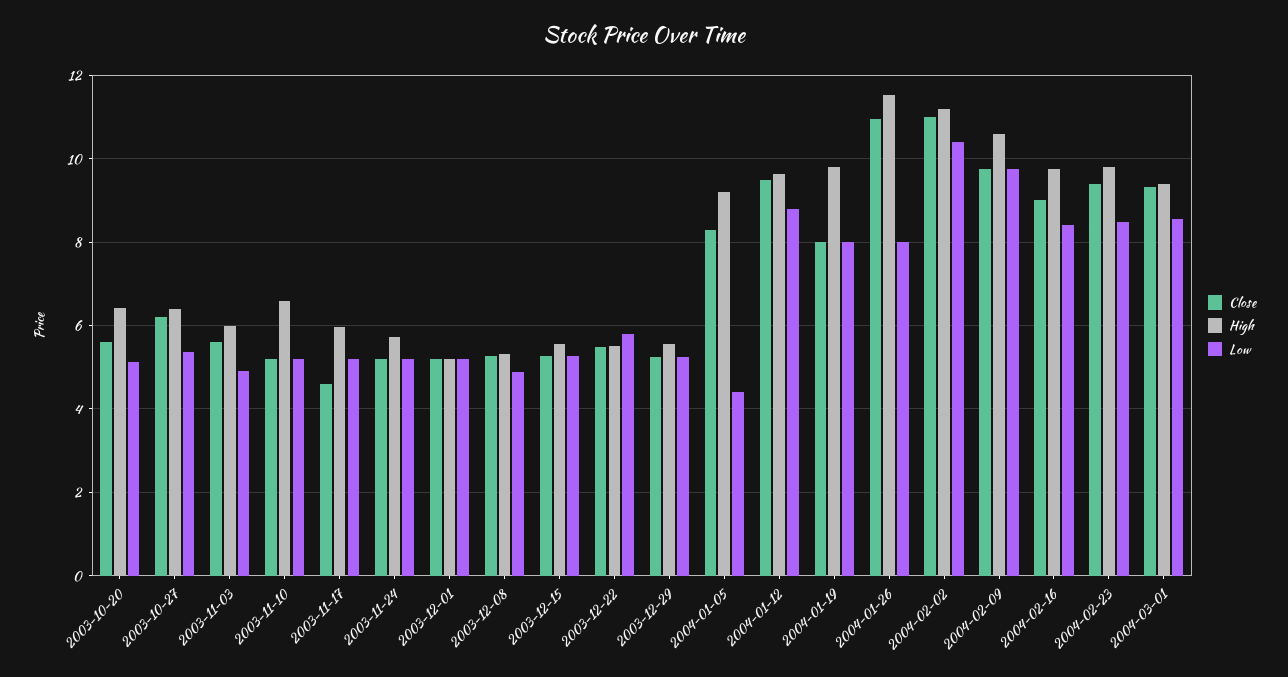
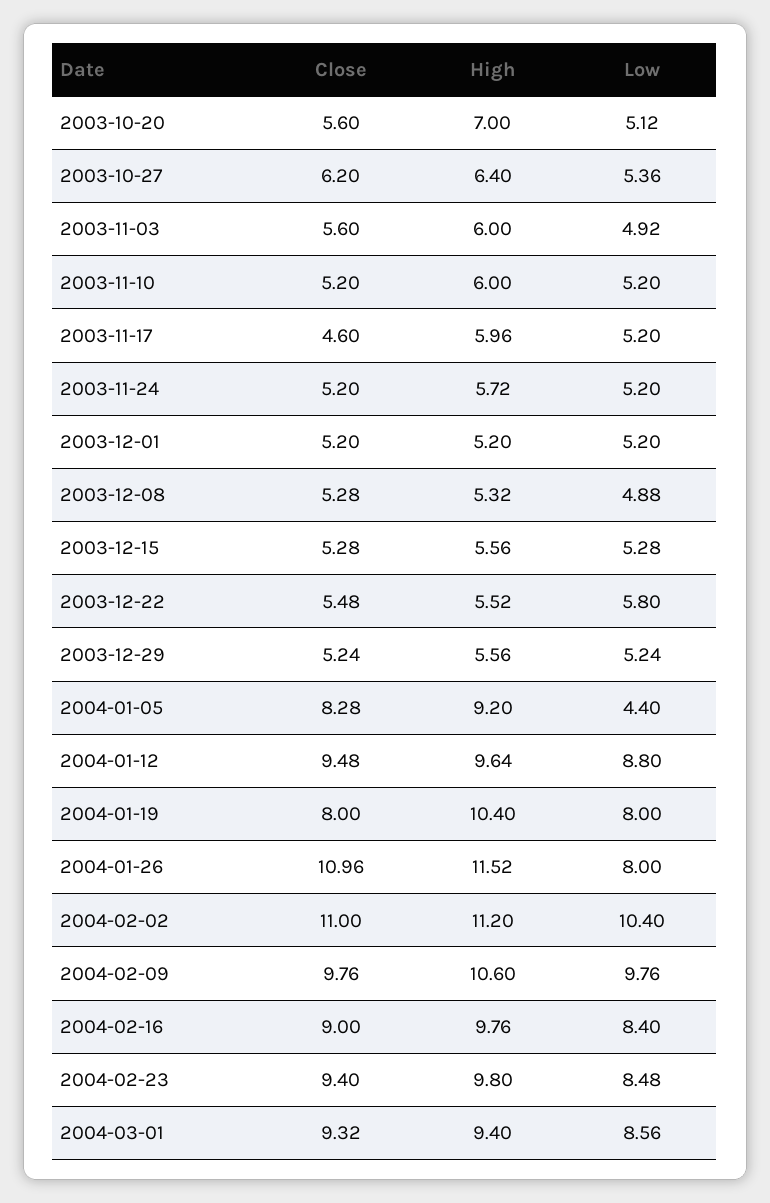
  {
    "Close": {
      "2003-10-20": 5.6,
      "2003-10-27": 6.2,
      "2003-11-03": 5.6,
      "2003-11-10": 5.2,
      "2003-11-17": 4.6,
      "2003-11-24": 5.2,
      "2003-12-01": 5.2,
      "2003-12-08": 5.28,
      "2003-12-15": 5.28,
      "2003-12-22": 5.48,
      "2003-12-29": 5.24,
      "2004-01-05": 8.28,
      "2004-01-12": 9.48,
      "2004-01-19": 8,
      "2004-01-26": 10.96,
      "2004-02-02": 11,
      "2004-02-09": 9.76,
      "2004-02-16": 9,
      "2004-02-23": 9.4,
      "2004-03-01": 9.32
    },
    "High": {
-     "2003-10-20": 6.4,
+     "2003-10-20": 7,
      "2003-10-27": 6.4,
      "2003-11-03": 6,
-     "2003-11-10": 6.6,
+     "2003-11-10": 6,
      "2003-11-17": 5.96,
      "2003-11-24": 5.72,
      "2003-12-01": 5.2,
      "2003-12-08": 5.32,
      "2003-12-15": 5.56,
      "2003-12-22": 5.52,
      "2003-12-29": 5.56,
      "2004-01-05": 9.2,
      "2004-01-12": 9.64,
-     "2004-01-19": 9.8,
+     "2004-01-19": 10.4,
      "2004-01-26": 11.52,
      "2004-02-02": 11.2,
      "2004-02-09": 10.6,
      "2004-02-16": 9.76,
      "2004-02-23": 9.8,
      "2004-03-01": 9.4
    },
    "Low": {
      "2003-10-20": 5.12,
      "2003-10-27": 5.36,
      "2003-11-03": 4.92,
      "2003-11-10": 5.2,
      "2003-11-17": 5.2,
      "2003-11-24": 5.2,
      "2003-12-01": 5.2,
      "2003-12-08": 4.88,
      "2003-12-15": 5.28,
      "2003-12-22": 5.8,
      "2003-12-29": 5.24,
      "2004-01-05": 4.4,
      "2004-01-12": 8.8,
      "2004-01-19": 8,
      "2004-01-26": 8,
      "2004-02-02": 10.4,
      "2004-02-09": 9.76,
      "2004-02-16": 8.4,
      "2004-02-23": 8.48,
      "2004-03-01": 8.56
    }
  }

